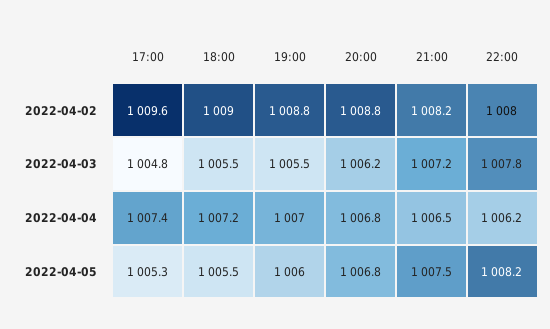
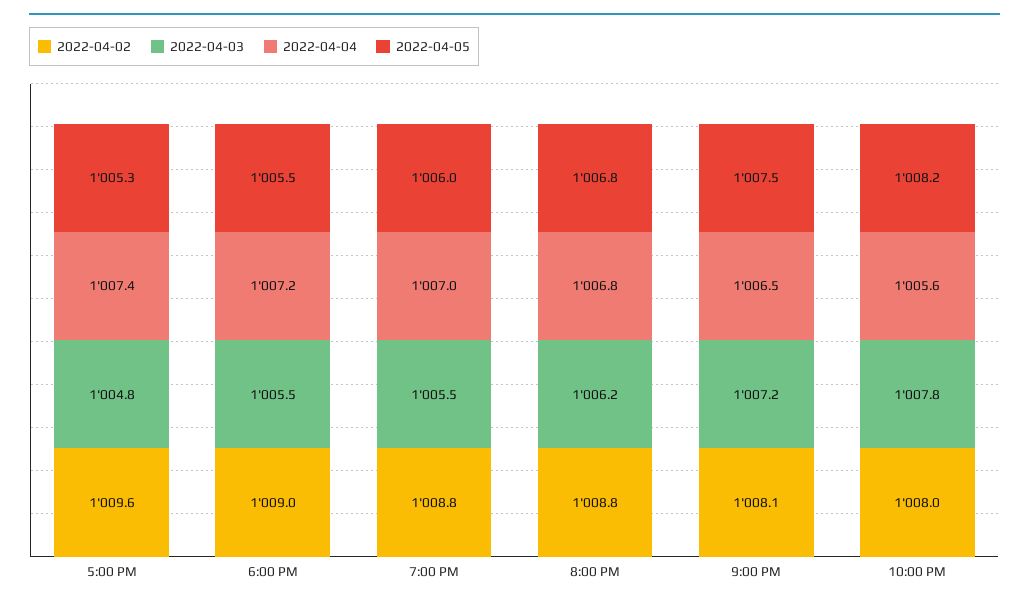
  {
    "2022-04-02": {
      "17:00": 1009.6,
      "18:00": 1009,
      "19:00": 1008.8,
      "20:00": 1008.8,
-     "21:00": 1008.2,
+     "21:00": 1008.1,
      "22:00": 1008
    },
    "2022-04-03": {
      "17:00": 1004.8,
      "18:00": 1005.5,
      "19:00": 1005.5,
      "20:00": 1006.2,
      "21:00": 1007.2,
      "22:00": 1007.8
    },
    "2022-04-04": {
      "17:00": 1007.4,
      "18:00": 1007.2,
      "19:00": 1007,
      "20:00": 1006.8,
      "21:00": 1006.5,
-     "22:00": 1006.2
+     "22:00": 1005.6
    },
    "2022-04-05": {
      "17:00": 1005.3,
      "18:00": 1005.5,
      "19:00": 1006,
      "20:00": 1006.8,
      "21:00": 1007.5,
      "22:00": 1008.2
    }
  }

